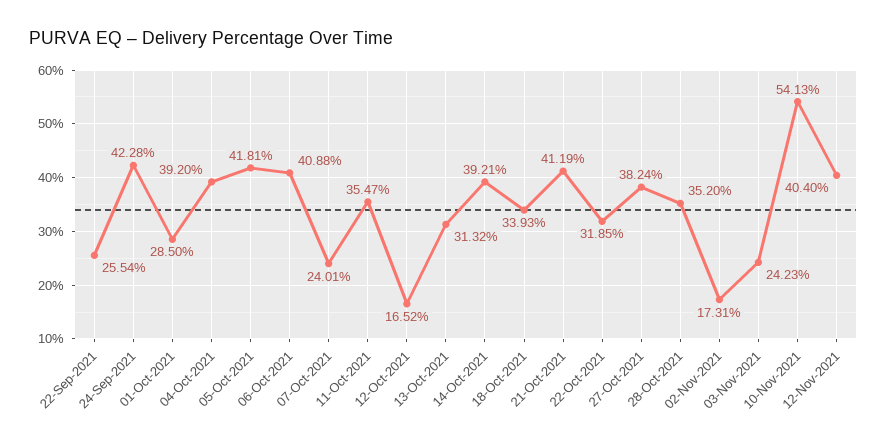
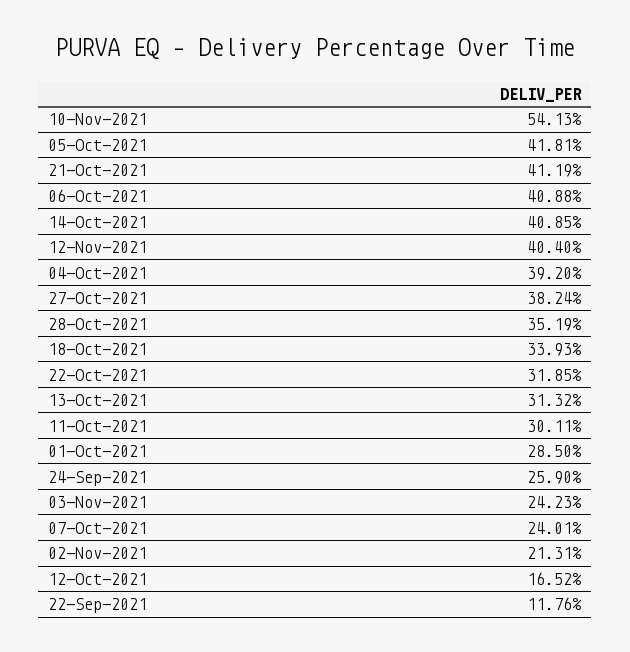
  {
-   "22-Sep-2021": 25.54,
+   "22-Sep-2021": 11.76,
-   "24-Sep-2021": 42.28,
+   "24-Sep-2021": 25.9,
    "01-Oct-2021": 28.5,
    "04-Oct-2021": 39.2,
    "05-Oct-2021": 41.81,
    "06-Oct-2021": 40.88,
    "07-Oct-2021": 24.01,
-   "11-Oct-2021": 35.47,
+   "11-Oct-2021": 30.11,
    "12-Oct-2021": 16.52,
    "13-Oct-2021": 31.32,
-   "14-Oct-2021": 39.21,
+   "14-Oct-2021": 40.85,
    "18-Oct-2021": 33.93,
    "21-Oct-2021": 41.19,
    "22-Oct-2021": 31.85,
    "27-Oct-2021": 38.24,
-   "28-Oct-2021": 35.2,
+   "28-Oct-2021": 35.19,
-   "02-Nov-2021": 17.31,
+   "02-Nov-2021": 21.31,
    "03-Nov-2021": 24.23,
    "10-Nov-2021": 54.13,
    "12-Nov-2021": 40.4
  }

